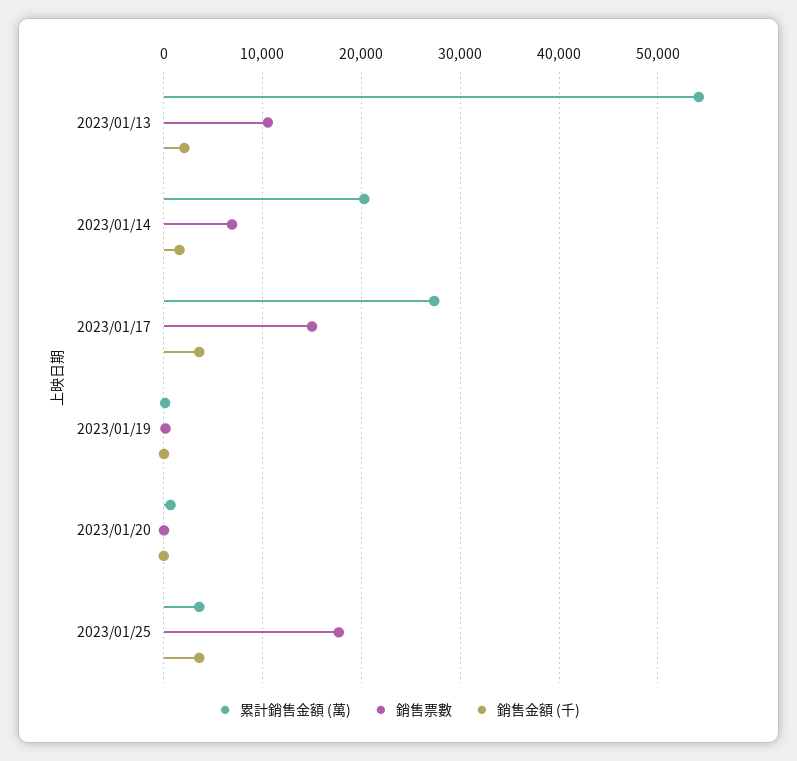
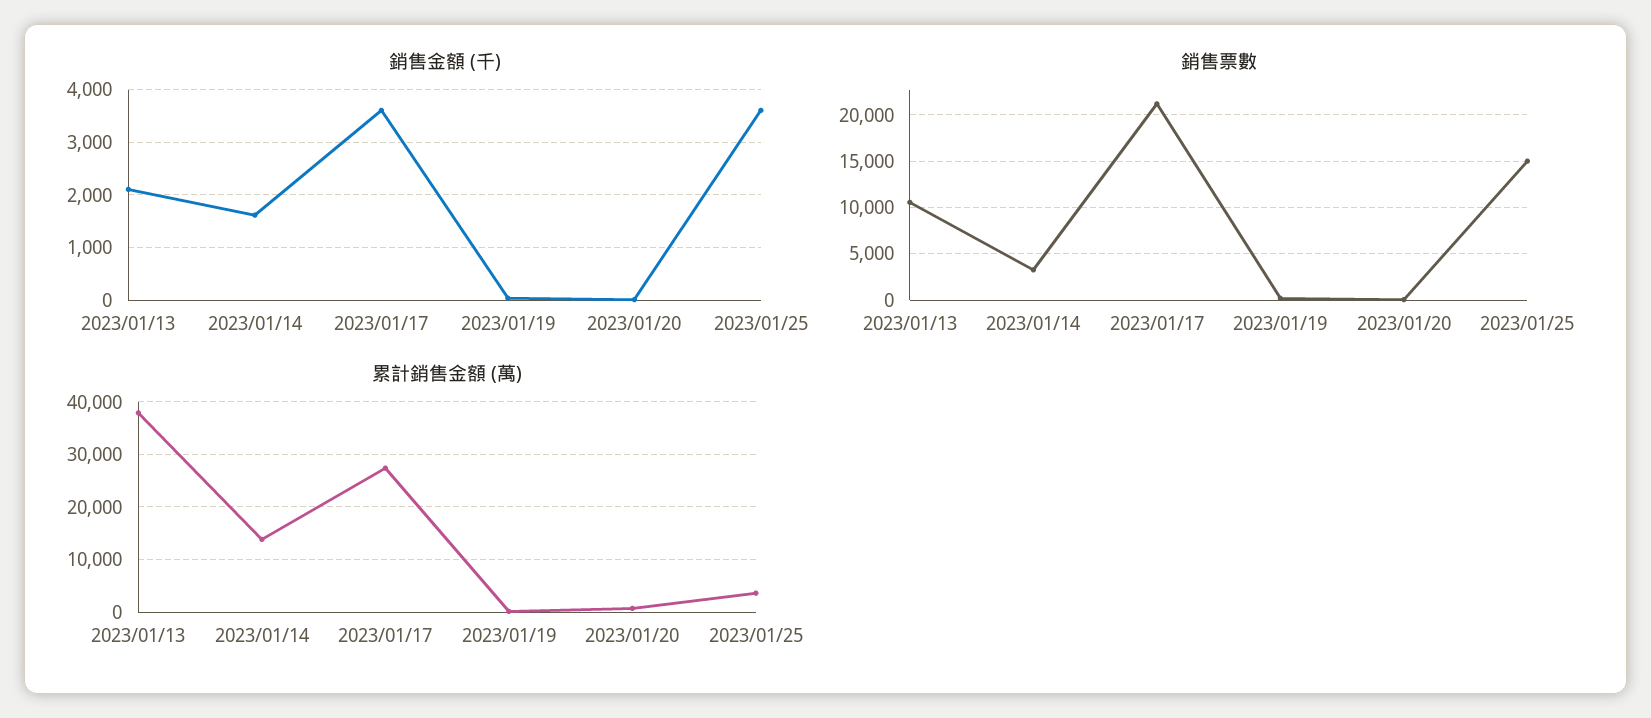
  {
    "累計銷售金額 (萬)": {
-     "2023/01/13": 54000,
+     "2023/01/13": 38000,
-     "2023/01/14": 20000,
+     "2023/01/14": 14000,
      "2023/01/17": 27000,
      "2023/01/19": 0,
      "2023/01/20": 1000,
      "2023/01/25": 4000
    },
    "銷售票數": {
      "2023/01/13": 11000,
-     "2023/01/14": 7000,
+     "2023/01/14": 3000,
-     "2023/01/17": 15000,
+     "2023/01/17": 21000,
      "2023/01/19": 0,
      "2023/01/20": 0,
-     "2023/01/25": 18000
+     "2023/01/25": 15000
    },
    "銷售金額 (千)": {
      "2023/01/13": 2200,
      "2023/01/14": 1600,
      "2023/01/17": 3600,
      "2023/01/19": 0,
      "2023/01/20": 0,
      "2023/01/25": 3600
    }
  }

